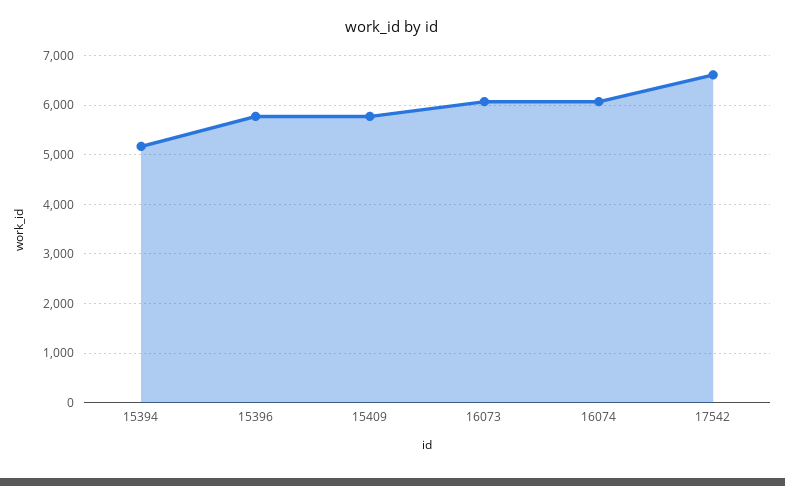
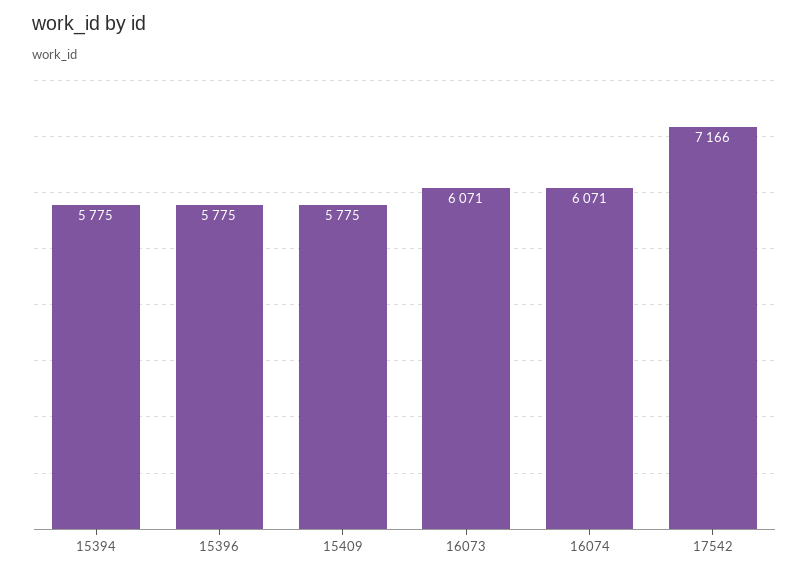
  {
-   "15394": 5200,
+   "15394": 5775,
    "15396": 5775,
    "15409": 5775,
    "16073": 6071,
    "16074": 6071,
-   "17542": 6600
+   "17542": 7166
  }

